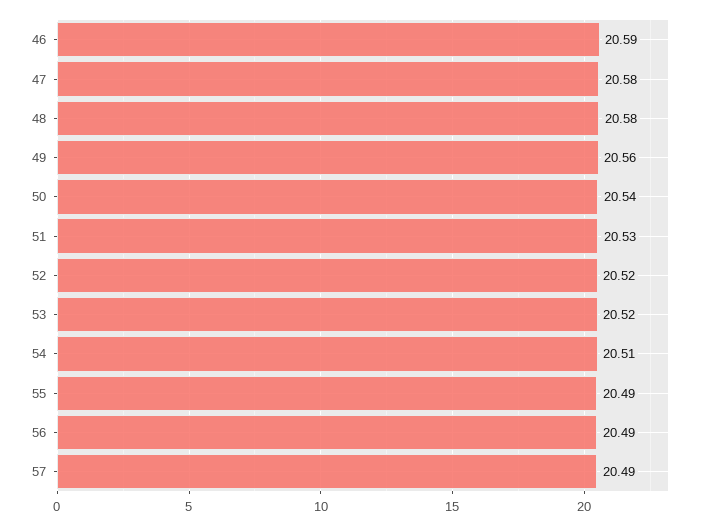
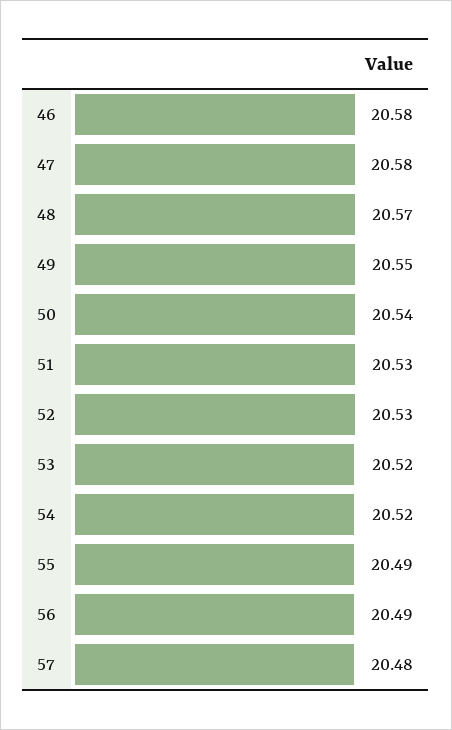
  {
-   "46": 20.59,
+   "46": 20.58,
    "47": 20.58,
-   "48": 20.58,
+   "48": 20.57,
-   "49": 20.56,
+   "49": 20.55,
    "50": 20.54,
    "51": 20.53,
-   "52": 20.52,
+   "52": 20.53,
    "53": 20.52,
-   "54": 20.51,
+   "54": 20.52,
    "55": 20.49,
    "56": 20.49,
-   "57": 20.49
+   "57": 20.48
  }

